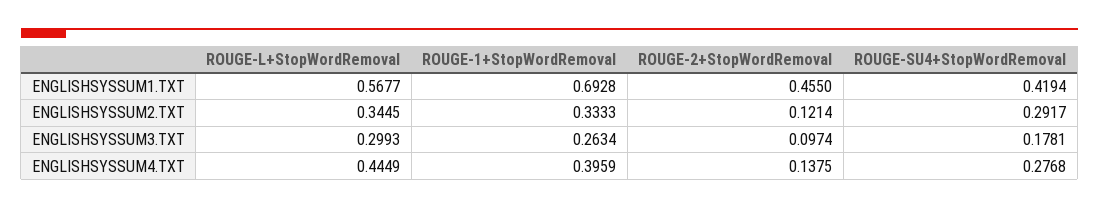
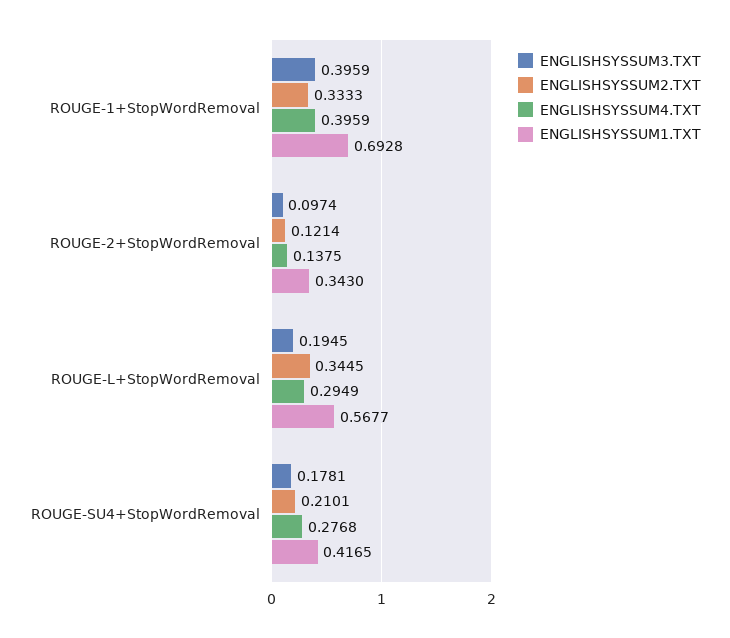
  {
    "ENGLISHSYSSUM1.TXT": {
      "ROUGE-L+StopWordRemoval": 0.5677,
      "ROUGE-1+StopWordRemoval": 0.6928,
-     "ROUGE-2+StopWordRemoval": 0.455,
+     "ROUGE-2+StopWordRemoval": 0.343,
-     "ROUGE-SU4+StopWordRemoval": 0.4194
+     "ROUGE-SU4+StopWordRemoval": 0.4165
    },
    "ENGLISHSYSSUM2.TXT": {
      "ROUGE-L+StopWordRemoval": 0.3445,
      "ROUGE-1+StopWordRemoval": 0.3333,
      "ROUGE-2+StopWordRemoval": 0.1214,
-     "ROUGE-SU4+StopWordRemoval": 0.2917
+     "ROUGE-SU4+StopWordRemoval": 0.2101
    },
    "ENGLISHSYSSUM3.TXT": {
-     "ROUGE-L+StopWordRemoval": 0.2993,
+     "ROUGE-L+StopWordRemoval": 0.1945,
-     "ROUGE-1+StopWordRemoval": 0.2634,
+     "ROUGE-1+StopWordRemoval": 0.3959,
      "ROUGE-2+StopWordRemoval": 0.0974,
      "ROUGE-SU4+StopWordRemoval": 0.1781
    },
    "ENGLISHSYSSUM4.TXT": {
-     "ROUGE-L+StopWordRemoval": 0.4449,
+     "ROUGE-L+StopWordRemoval": 0.2949,
      "ROUGE-1+StopWordRemoval": 0.3959,
      "ROUGE-2+StopWordRemoval": 0.1375,
      "ROUGE-SU4+StopWordRemoval": 0.2768
    }
  }

